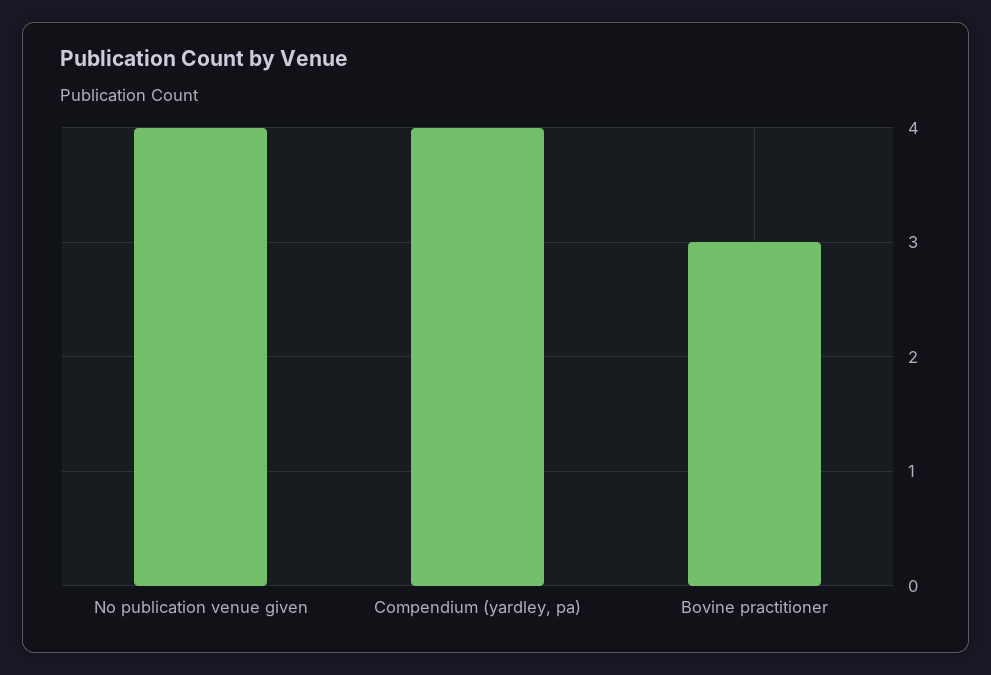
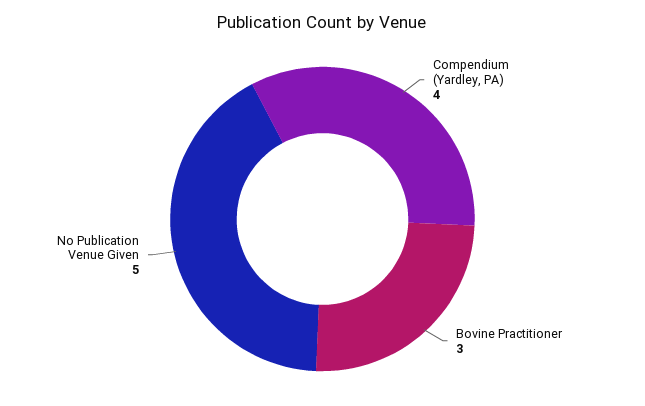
  {
-   "No publication venue given": 4,
+   "No publication venue given": 5,
    "Compendium (yardley, pa)": 4,
    "Bovine practitioner": 3
  }

